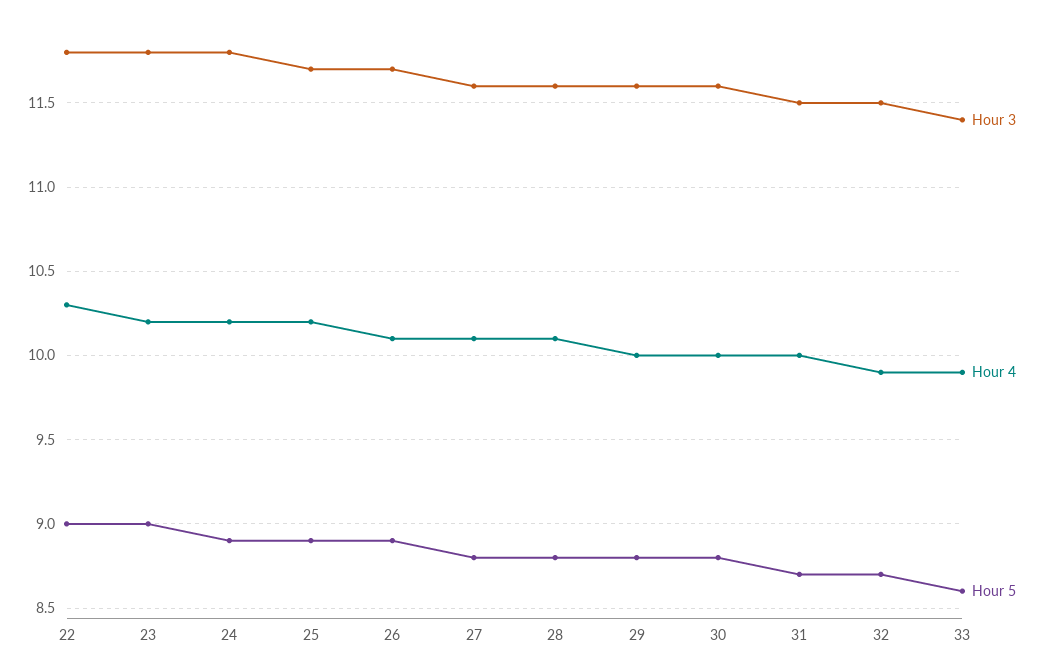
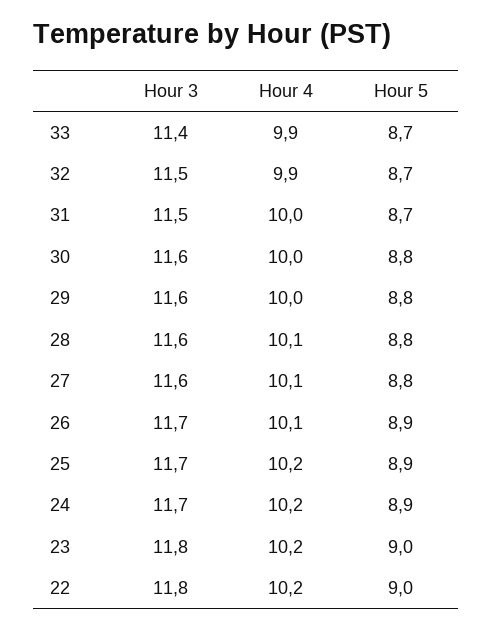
  {
    "Hour 3": {
      "22": 11.8,
      "23": 11.8,
-     "24": 11.8,
+     "24": 11.7,
      "25": 11.7,
      "26": 11.7,
      "27": 11.6,
      "28": 11.6,
      "29": 11.6,
      "30": 11.6,
      "31": 11.5,
      "32": 11.5,
      "33": 11.4
    },
    "Hour 4": {
-     "22": 10.3,
+     "22": 10.2,
      "23": 10.2,
      "24": 10.2,
      "25": 10.2,
      "26": 10.1,
      "27": 10.1,
      "28": 10.1,
      "29": 10,
      "30": 10,
      "31": 10,
      "32": 9.9,
      "33": 9.9
    },
    "Hour 5": {
      "22": 9,
      "23": 9,
      "24": 8.9,
      "25": 8.9,
      "26": 8.9,
      "27": 8.8,
      "28": 8.8,
      "29": 8.8,
      "30": 8.8,
      "31": 8.7,
      "32": 8.7,
-     "33": 8.6
+     "33": 8.7
    }
  }

